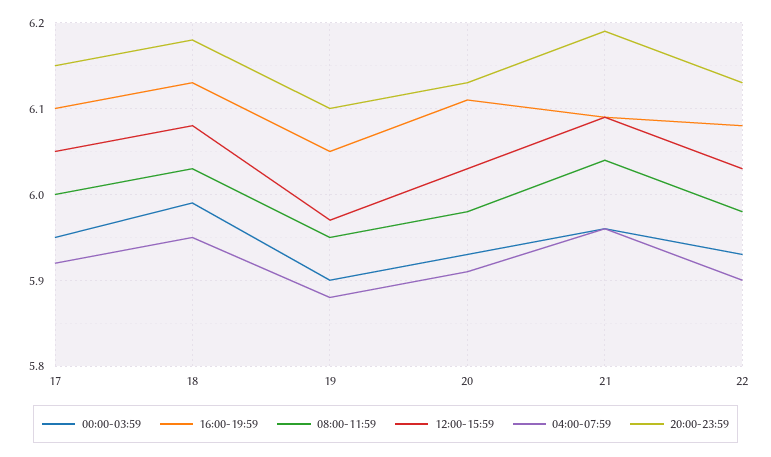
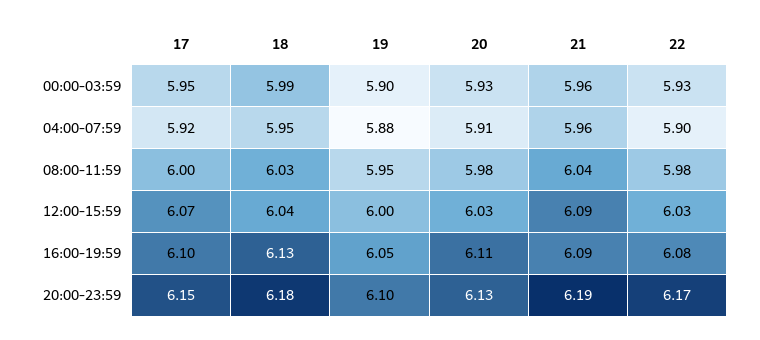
  {
    "00:00-03:59": {
      "17": 5.95,
      "18": 5.99,
      "19": 5.9,
      "20": 5.93,
      "21": 5.96,
      "22": 5.93
    },
    "16:00-19:59": {
      "17": 6.1,
      "18": 6.13,
      "19": 6.05,
      "20": 6.11,
      "21": 6.09,
      "22": 6.08
    },
    "08:00-11:59": {
      "17": 6,
      "18": 6.03,
      "19": 5.95,
      "20": 5.98,
      "21": 6.04,
      "22": 5.98
    },
    "12:00-15:59": {
-     "17": 6.05,
+     "17": 6.07,
-     "18": 6.08,
+     "18": 6.04,
-     "19": 5.97,
+     "19": 6,
      "20": 6.03,
      "21": 6.09,
      "22": 6.03
    },
    "04:00-07:59": {
      "17": 5.92,
      "18": 5.95,
      "19": 5.88,
      "20": 5.91,
      "21": 5.96,
      "22": 5.9
    },
    "20:00-23:59": {
      "17": 6.15,
      "18": 6.18,
      "19": 6.1,
      "20": 6.13,
      "21": 6.19,
-     "22": 6.13
+     "22": 6.17
    }
  }

